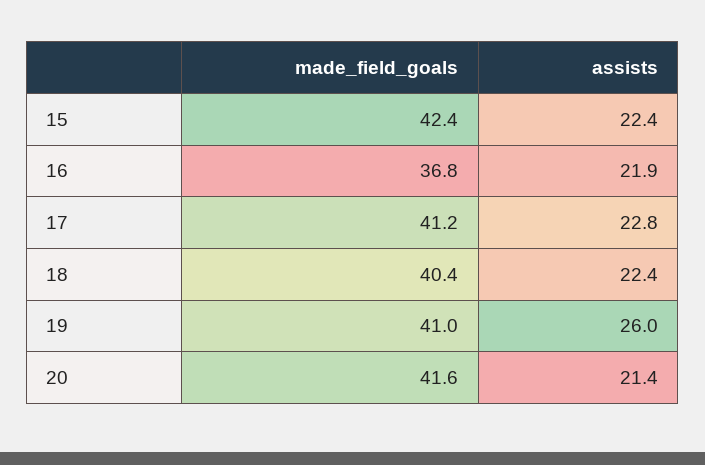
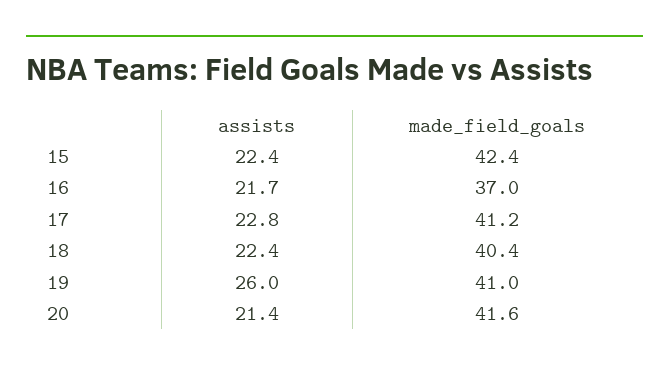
  {
    "made_field_goals": {
      "15": 42.4,
-     "16": 36.8,
+     "16": 37,
      "17": 41.2,
      "18": 40.4,
      "19": 41,
      "20": 41.6
    },
    "assists": {
      "15": 22.4,
-     "16": 21.9,
+     "16": 21.7,
      "17": 22.8,
      "18": 22.4,
      "19": 26,
      "20": 21.4
    }
  }

